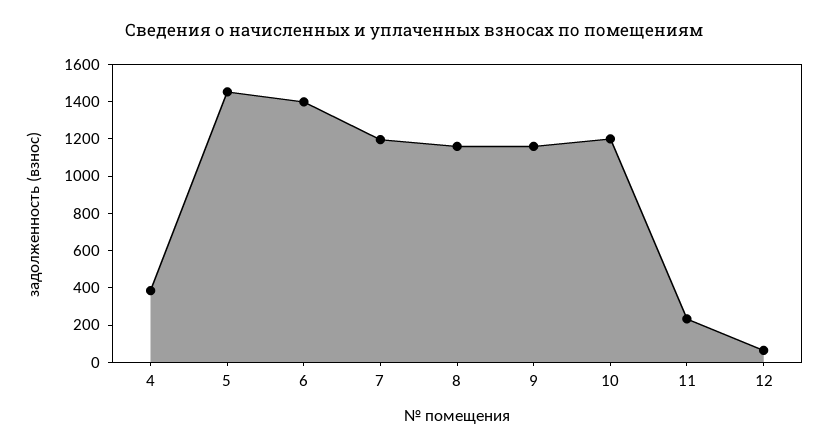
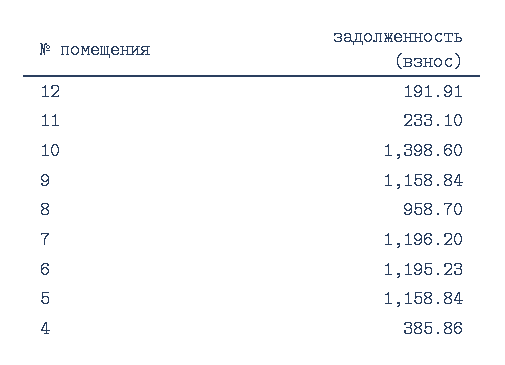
  {
    "4": 385.86,
-   "5": 1450,
+   "5": 1158.84,
-   "6": 1400,
+   "6": 1195.23,
    "7": 1196.2,
-   "8": 1150,
+   "8": 958.7,
    "9": 1158.84,
-   "10": 1200,
+   "10": 1398.6,
    "11": 233.1,
-   "12": 50
+   "12": 191.91
  }

